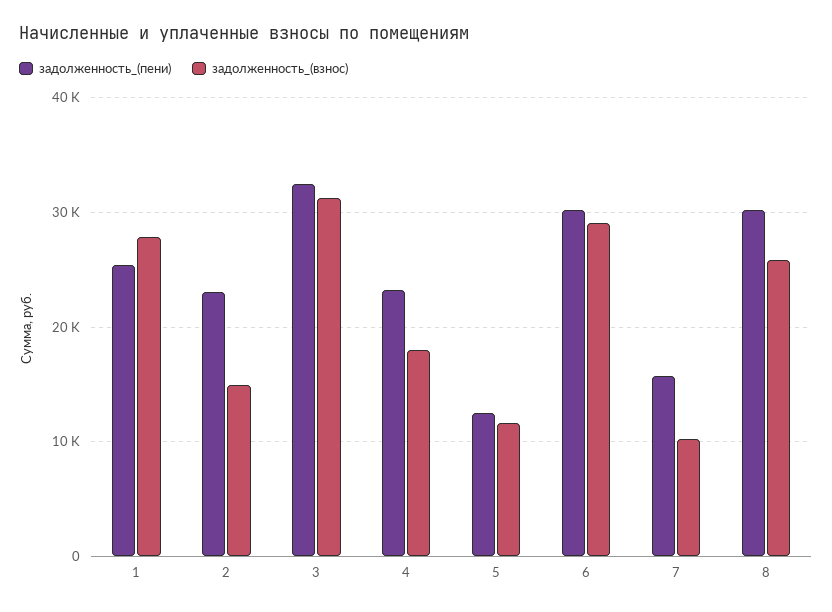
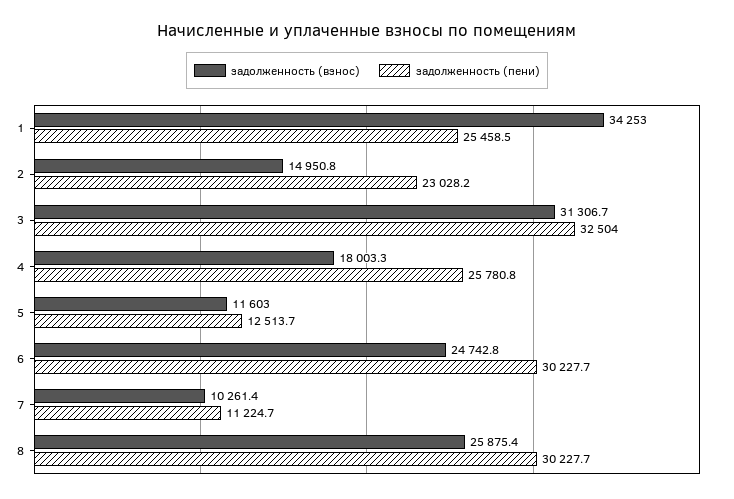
  {
    "задолженность_(пени)": {
      "1": 25458.5,
      "2": 23028.2,
      "3": 32504,
-     "4": 23000,
+     "4": 25780.8,
      "5": 12513.7,
      "6": 30227.7,
-     "7": 16000,
+     "7": 11224.7,
      "8": 30227.7
    },
    "задолженность_(взнос)": {
-     "1": 28000,
+     "1": 34253,
      "2": 14950.8,
      "3": 31306.7,
      "4": 18003.3,
      "5": 11603,
-     "6": 29000,
+     "6": 24742.8,
      "7": 10261.4,
      "8": 25875.4
    }
  }

